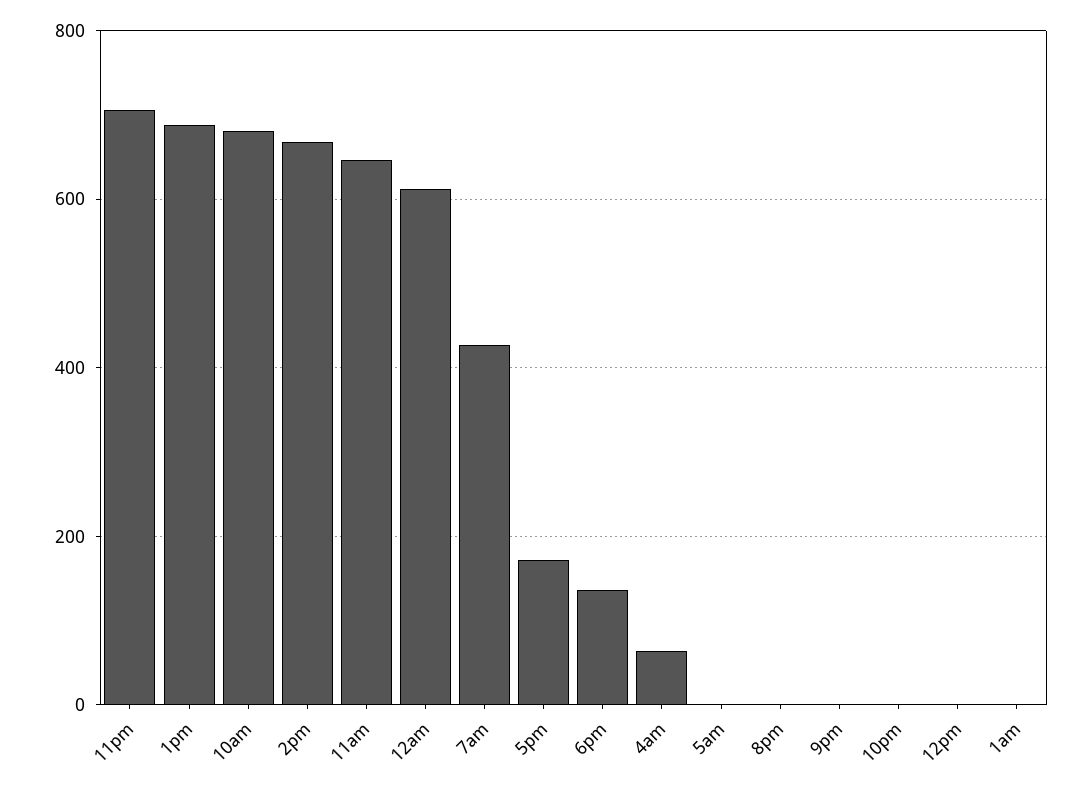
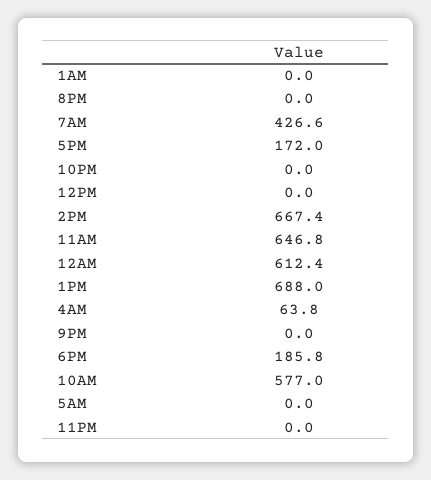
  {
-   "11pm": 700,
+   "11pm": 0,
    "1pm": 688,
-   "10am": 680,
+   "10am": 577,
    "2pm": 667.4,
    "11am": 646.8,
    "12am": 612.4,
    "7am": 426.6,
    "5pm": 172,
-   "6pm": 140,
+   "6pm": 185.8,
    "4am": 63.8,
    "5am": 0,
    "8pm": 0,
    "9pm": 0,
    "10pm": 0,
    "12pm": 0,
    "1am": 0
  }

